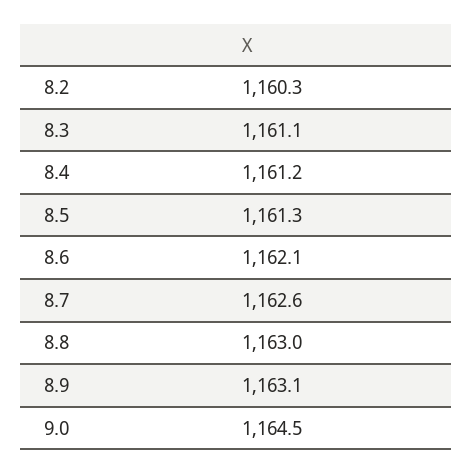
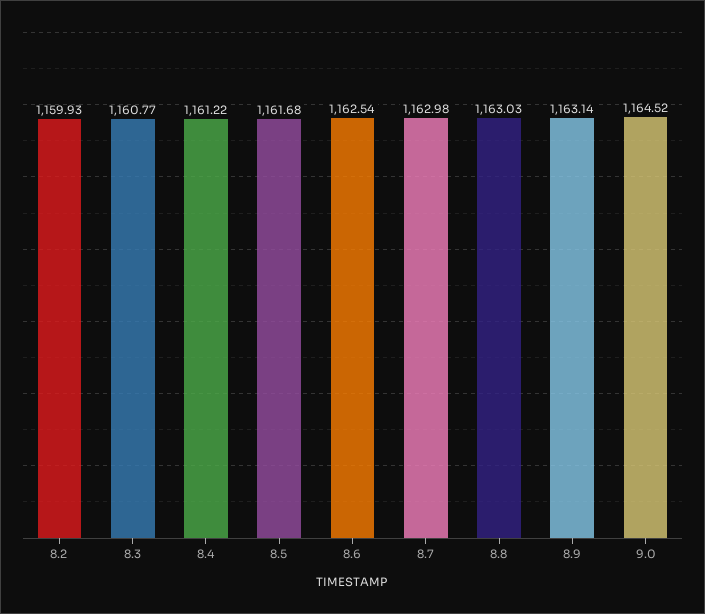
  {
-   "8.2": 1160.3,
+   "8.2": 1159.93,
-   "8.3": 1161.1,
+   "8.3": 1160.77,
    "8.4": 1161.22,
-   "8.5": 1161.3,
+   "8.5": 1161.68,
-   "8.6": 1162.1,
+   "8.6": 1162.54,
-   "8.7": 1162.6,
+   "8.7": 1162.98,
    "8.8": 1163.03,
    "8.9": 1163.14,
    "9.0": 1164.52
  }

